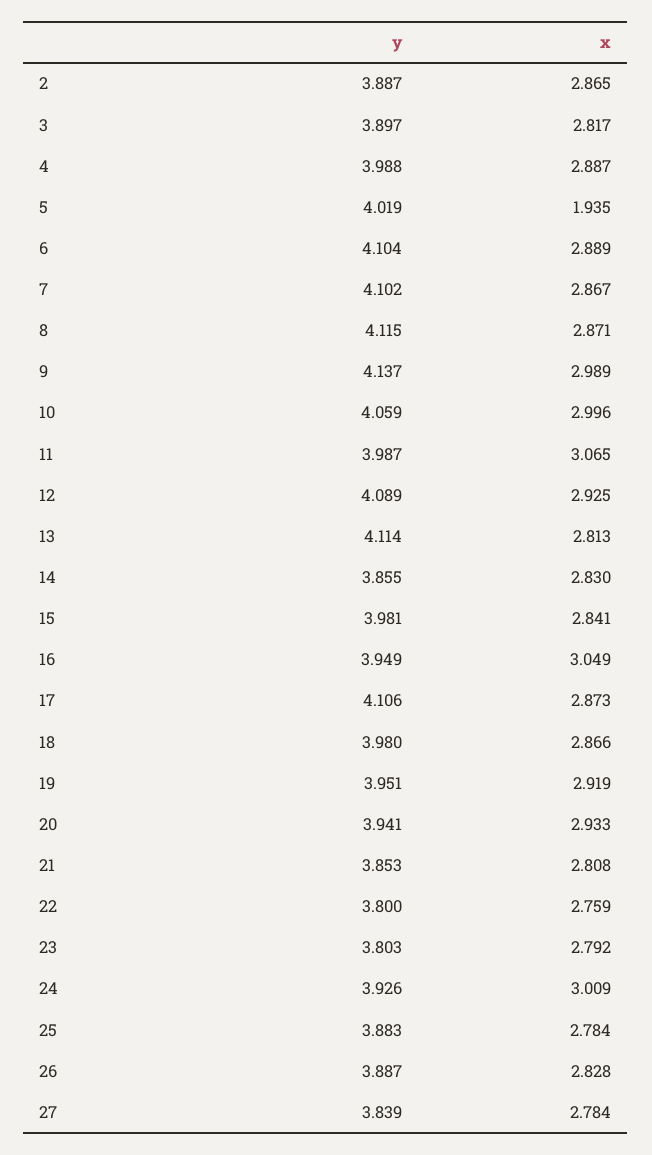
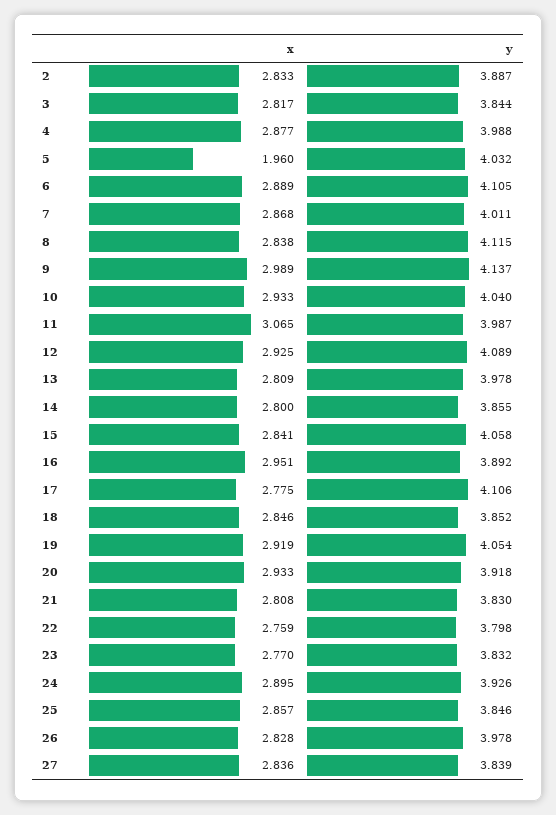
  {
    "y": {
      "2": 3.887,
-     "3": 3.897,
+     "3": 3.844,
      "4": 3.988,
-     "5": 4.019,
+     "5": 4.032,
-     "6": 4.104,
+     "6": 4.105,
-     "7": 4.102,
+     "7": 4.011,
      "8": 4.115,
      "9": 4.137,
-     "10": 4.059,
+     "10": 4.04,
      "11": 3.987,
      "12": 4.089,
-     "13": 4.114,
+     "13": 3.978,
      "14": 3.855,
-     "15": 3.981,
+     "15": 4.058,
-     "16": 3.949,
+     "16": 3.892,
      "17": 4.106,
-     "18": 3.98,
+     "18": 3.852,
-     "19": 3.951,
+     "19": 4.054,
-     "20": 3.941,
+     "20": 3.918,
-     "21": 3.853,
+     "21": 3.83,
-     "22": 3.8,
+     "22": 3.798,
-     "23": 3.803,
+     "23": 3.832,
      "24": 3.926,
-     "25": 3.883,
+     "25": 3.846,
-     "26": 3.887,
+     "26": 3.978,
      "27": 3.839
    },
    "x": {
-     "2": 2.865,
+     "2": 2.833,
      "3": 2.817,
-     "4": 2.887,
+     "4": 2.877,
-     "5": 1.935,
+     "5": 1.96,
      "6": 2.889,
-     "7": 2.867,
+     "7": 2.868,
-     "8": 2.871,
+     "8": 2.838,
      "9": 2.989,
-     "10": 2.996,
+     "10": 2.933,
      "11": 3.065,
      "12": 2.925,
-     "13": 2.813,
+     "13": 2.809,
-     "14": 2.83,
+     "14": 2.8,
      "15": 2.841,
-     "16": 3.049,
+     "16": 2.951,
-     "17": 2.873,
+     "17": 2.775,
-     "18": 2.866,
+     "18": 2.846,
      "19": 2.919,
      "20": 2.933,
      "21": 2.808,
      "22": 2.759,
-     "23": 2.792,
+     "23": 2.77,
-     "24": 3.009,
+     "24": 2.895,
-     "25": 2.784,
+     "25": 2.857,
      "26": 2.828,
-     "27": 2.784
+     "27": 2.836
    }
  }

